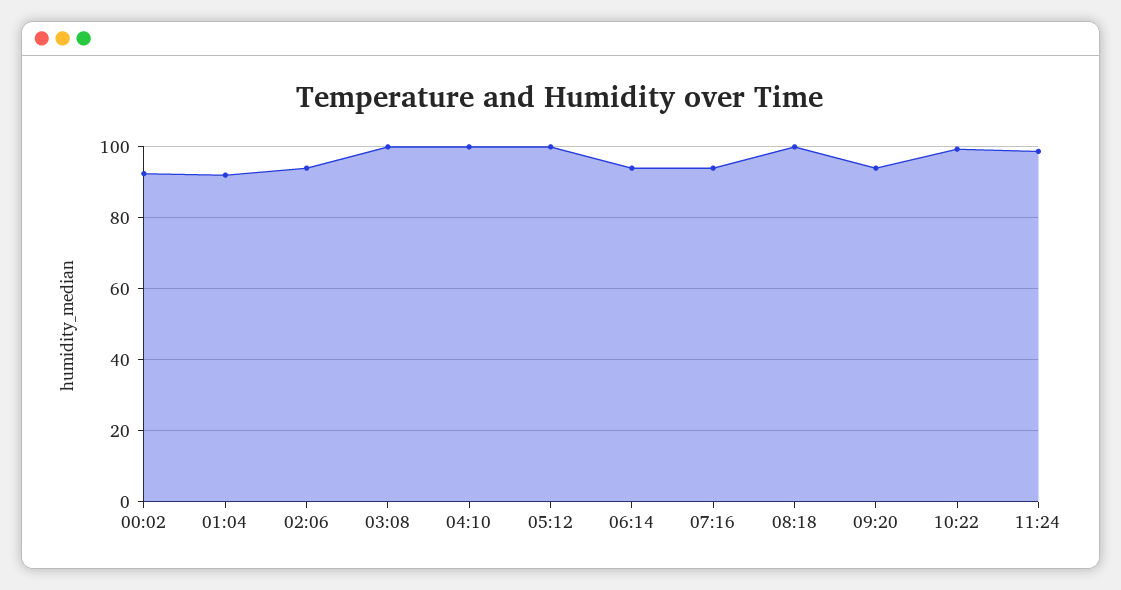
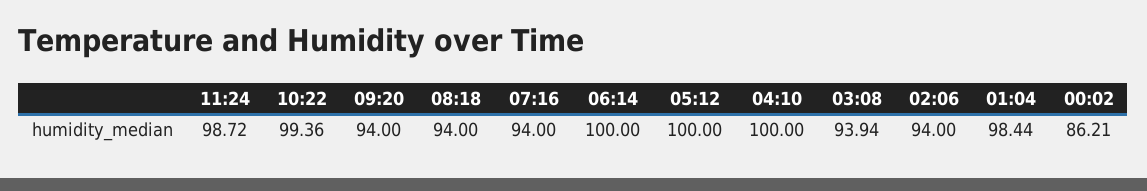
  {
-   "00:02": 92,
+   "00:02": 86.21,
-   "01:04": 92,
+   "01:04": 98.44,
    "02:06": 94,
-   "03:08": 100,
+   "03:08": 93.94,
    "04:10": 100,
    "05:12": 100,
-   "06:14": 94,
+   "06:14": 100,
    "07:16": 94,
-   "08:18": 100,
+   "08:18": 94,
    "09:20": 94,
    "10:22": 99.36,
    "11:24": 98.72
  }

